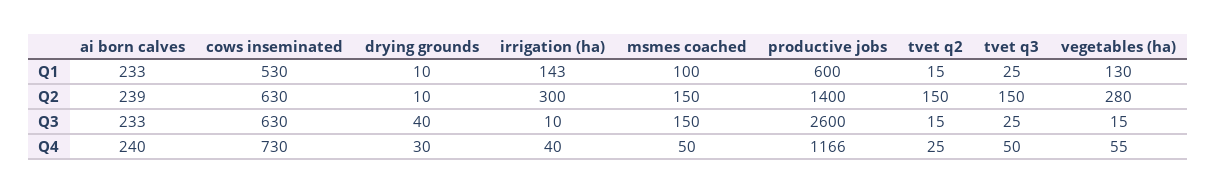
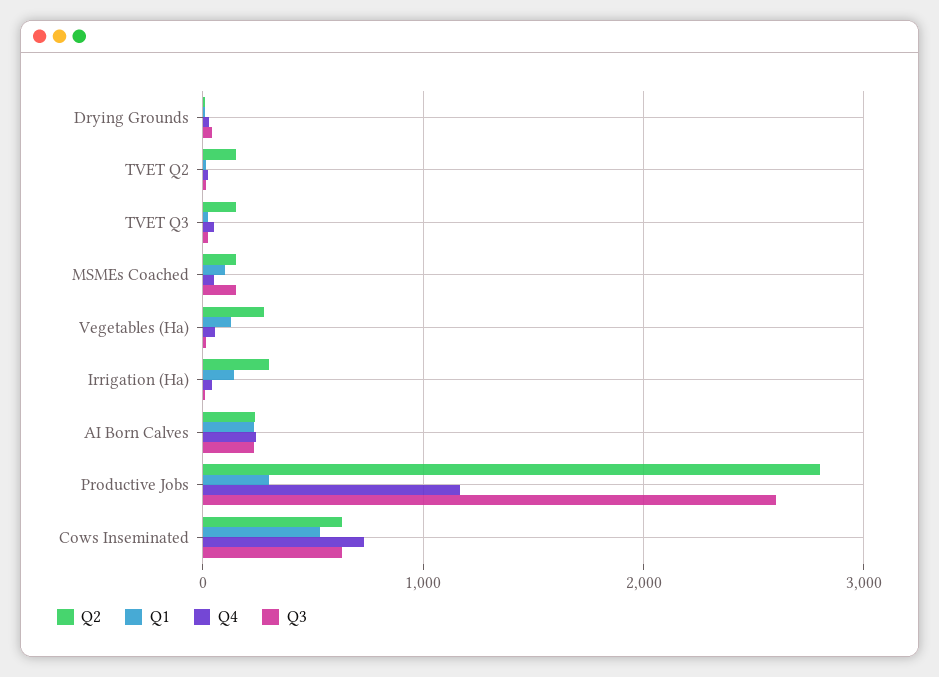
  {
    "Q1": {
      "ai born calves": 233,
      "cows inseminated": 530,
      "drying grounds": 10,
      "irrigation (ha)": 143,
      "msmes coached": 100,
-     "productive jobs": 600,
+     "productive jobs": 300,
      "tvet q2": 15,
      "tvet q3": 25,
      "vegetables (ha)": 130
    },
    "Q2": {
      "ai born calves": 239,
      "cows inseminated": 630,
      "drying grounds": 10,
      "irrigation (ha)": 300,
      "msmes coached": 150,
-     "productive jobs": 1400,
+     "productive jobs": 2800,
      "tvet q2": 150,
      "tvet q3": 150,
      "vegetables (ha)": 280
    },
    "Q3": {
      "ai born calves": 233,
      "cows inseminated": 630,
      "drying grounds": 40,
      "irrigation (ha)": 10,
      "msmes coached": 150,
      "productive jobs": 2600,
      "tvet q2": 15,
      "tvet q3": 25,
      "vegetables (ha)": 15
    },
    "Q4": {
      "ai born calves": 240,
      "cows inseminated": 730,
      "drying grounds": 30,
      "irrigation (ha)": 40,
      "msmes coached": 50,
      "productive jobs": 1166,
      "tvet q2": 25,
      "tvet q3": 50,
      "vegetables (ha)": 55
    }
  }

